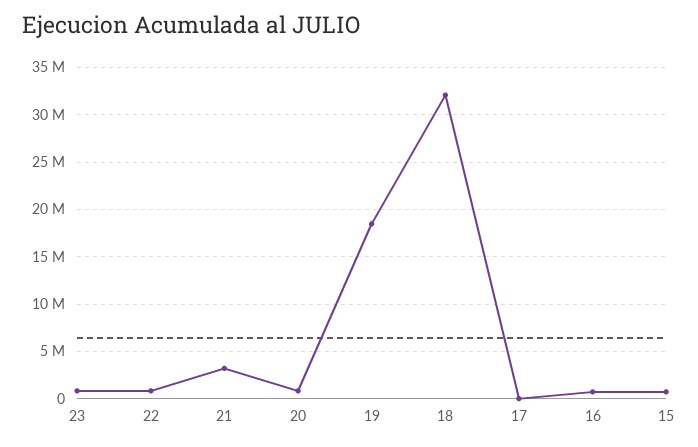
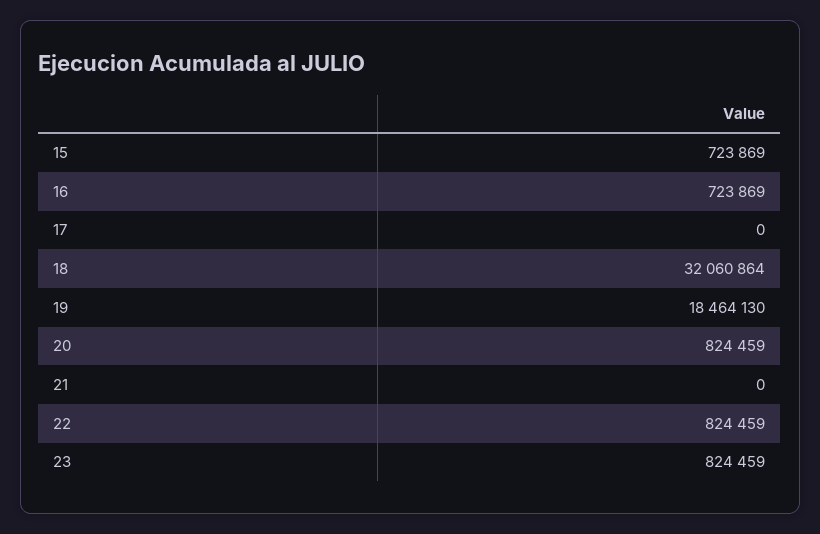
  {
    "23": 824459,
    "22": 824459,
-   "21": 3000000,
+   "21": 0,
    "20": 824459,
    "19": 18464130,
    "18": 32060864,
    "17": 0,
    "16": 723869,
    "15": 723869
  }

